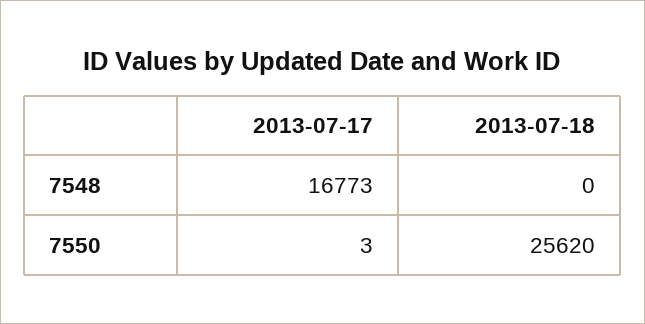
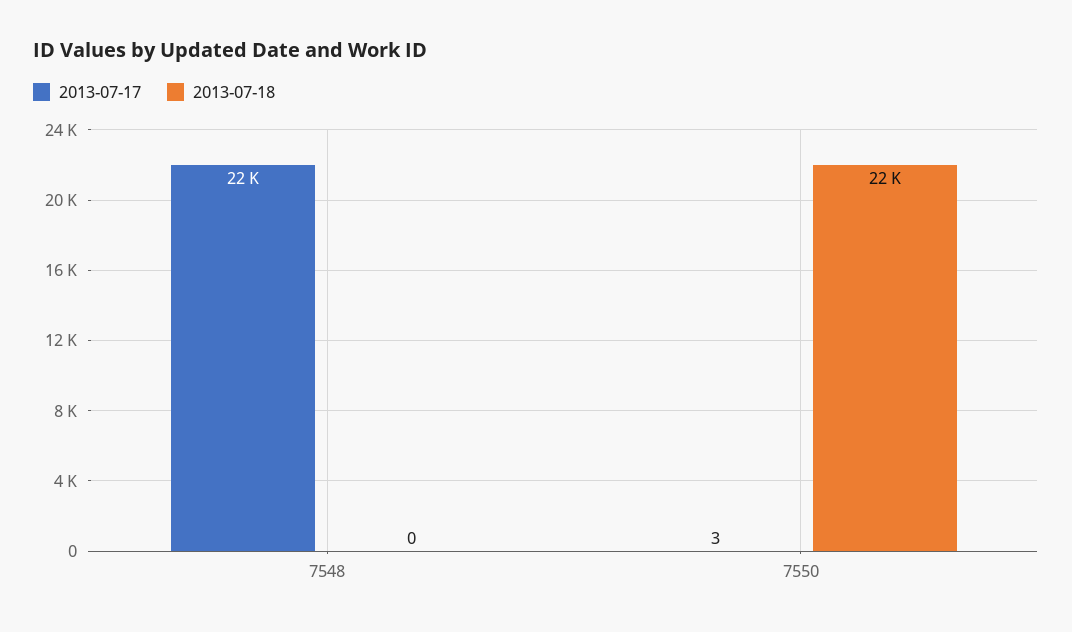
  {
    "2013-07-17": {
-     "7548": 16773,
+     "7548": 22000,
      "7550": 3
    },
    "2013-07-18": {
      "7548": 0,
-     "7550": 25620
+     "7550": 22000
    }
  }

